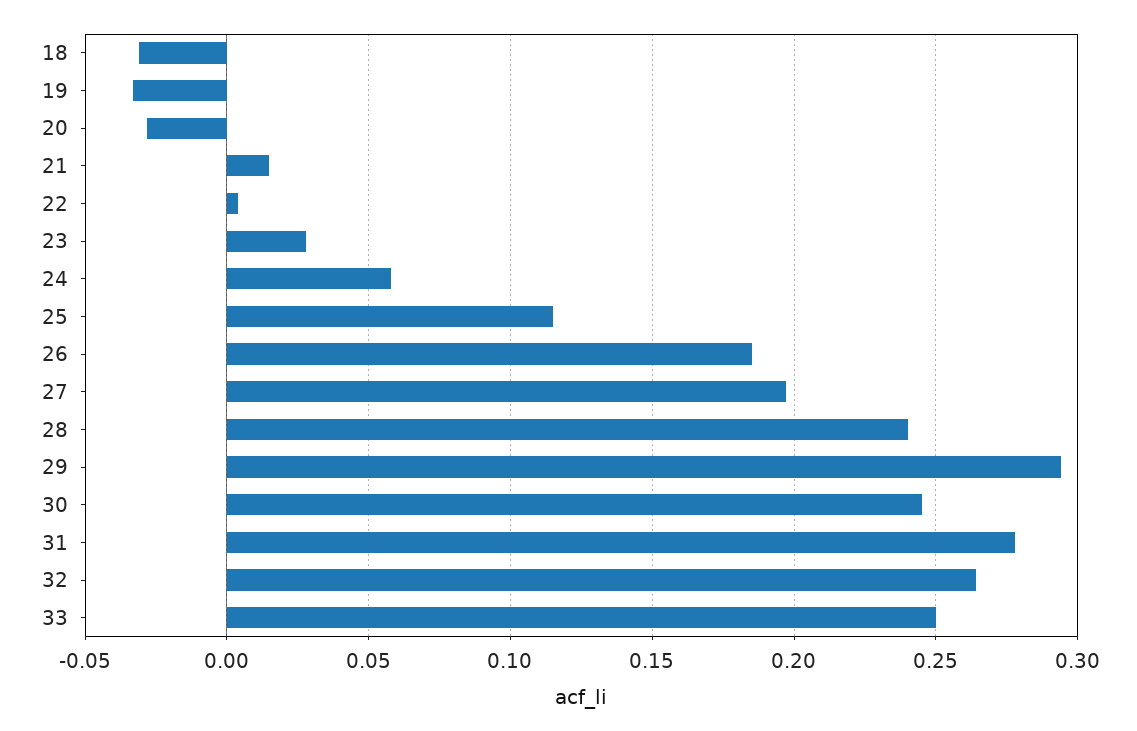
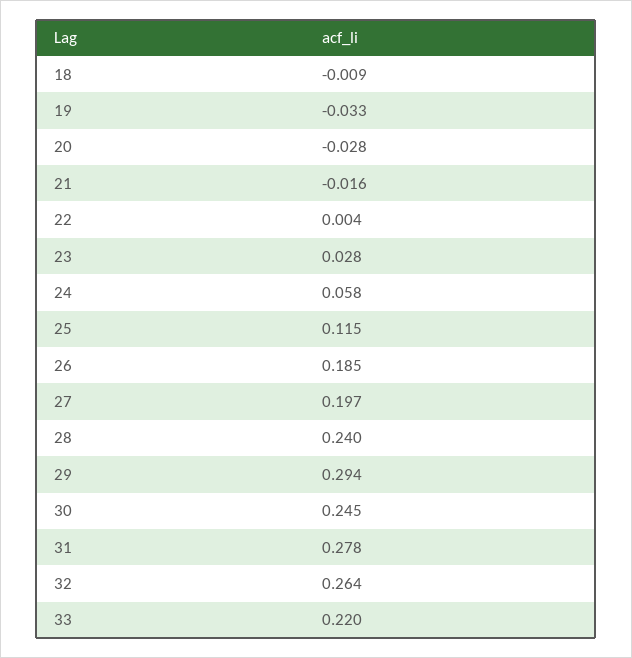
  {
-   "18": -0.03,
+   "18": -0.009,
    "19": -0.033,
    "20": -0.028,
-   "21": 0.015,
+   "21": -0.016,
    "22": 0.004,
    "23": 0.028,
    "24": 0.058,
    "25": 0.115,
    "26": 0.185,
    "27": 0.197,
    "28": 0.24,
    "29": 0.294,
    "30": 0.245,
    "31": 0.278,
    "32": 0.264,
-   "33": 0.25
+   "33": 0.22
  }

